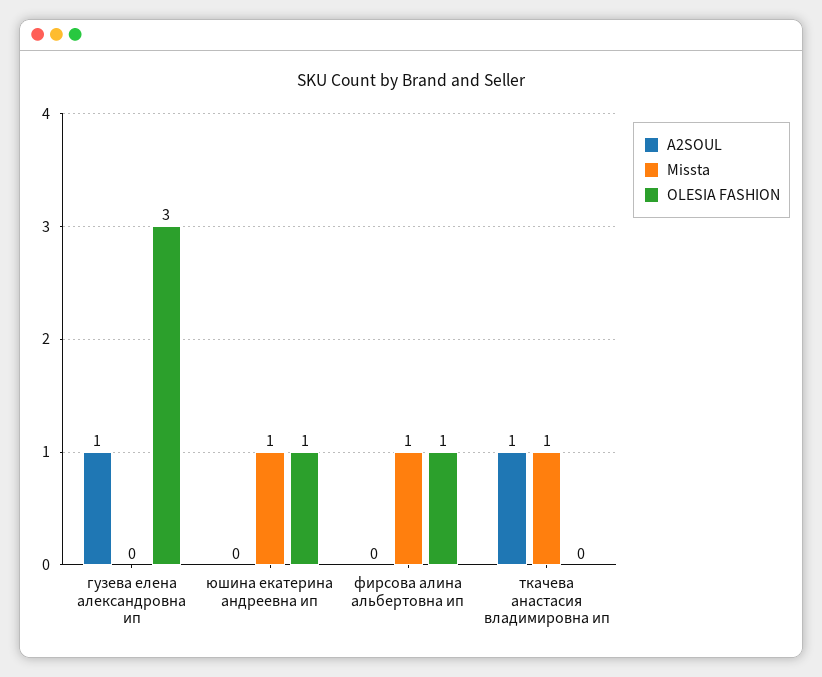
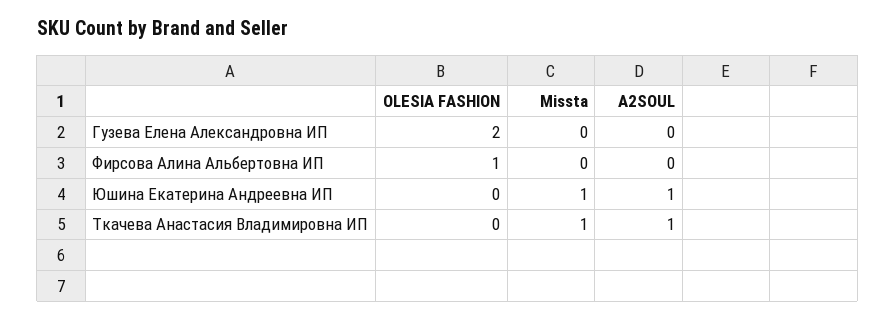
  {
    "A2SOUL": {
-     "гузева елена александровна ип": 1,
+     "гузева елена александровна ип": 0,
-     "юшина екатерина андреевна ип": 0,
+     "юшина екатерина андреевна ип": 1,
      "фирсова алина альбертовна ип": 0,
      "ткачева анастасия владимировна ип": 1
    },
    "Missta": {
      "гузева елена александровна ип": 0,
      "юшина екатерина андреевна ип": 1,
-     "фирсова алина альбертовна ип": 1,
+     "фирсова алина альбертовна ип": 0,
      "ткачева анастасия владимировна ип": 1
    },
    "OLESIA FASHION": {
-     "гузева елена александровна ип": 3,
+     "гузева елена александровна ип": 2,
-     "юшина екатерина андреевна ип": 1,
+     "юшина екатерина андреевна ип": 0,
      "фирсова алина альбертовна ип": 1,
      "ткачева анастасия владимировна ип": 0
    }
  }

